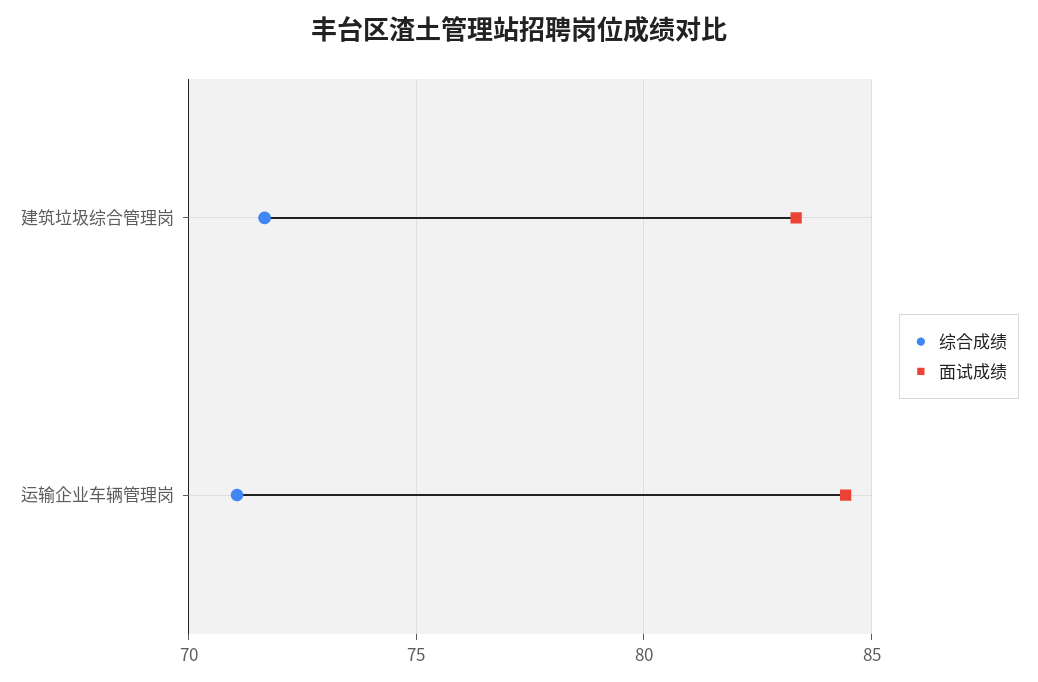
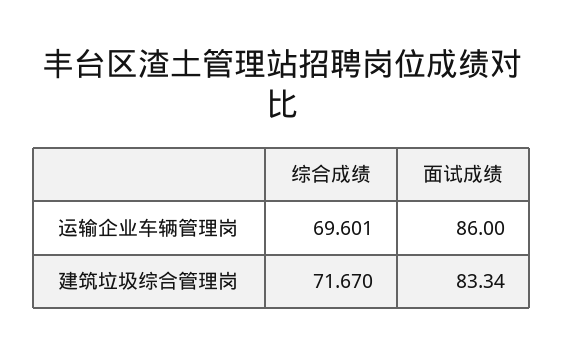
  {
    "综合成绩": {
      "建筑垃圾综合管理岗": 71.67,
-     "运输企业车辆管理岗": 71
+     "运输企业车辆管理岗": 69.601
    },
    "面试成绩": {
      "建筑垃圾综合管理岗": 83.34,
-     "运输企业车辆管理岗": 84.5
+     "运输企业车辆管理岗": 86
    }
  }

